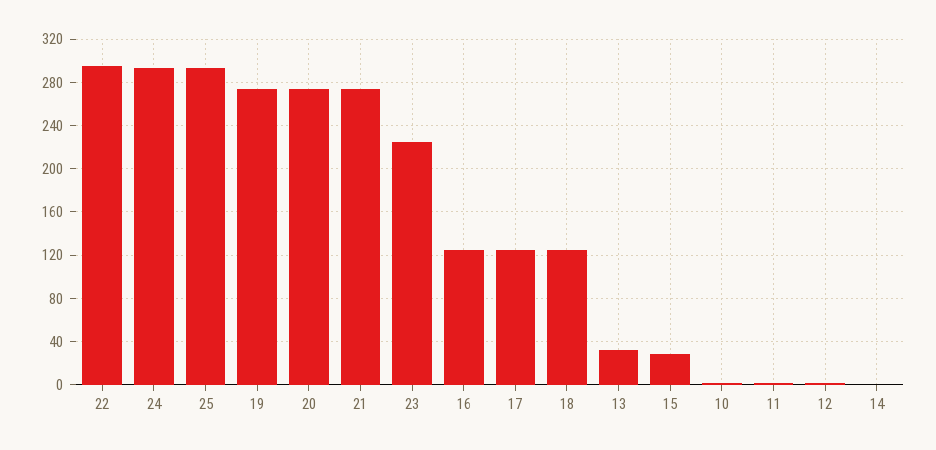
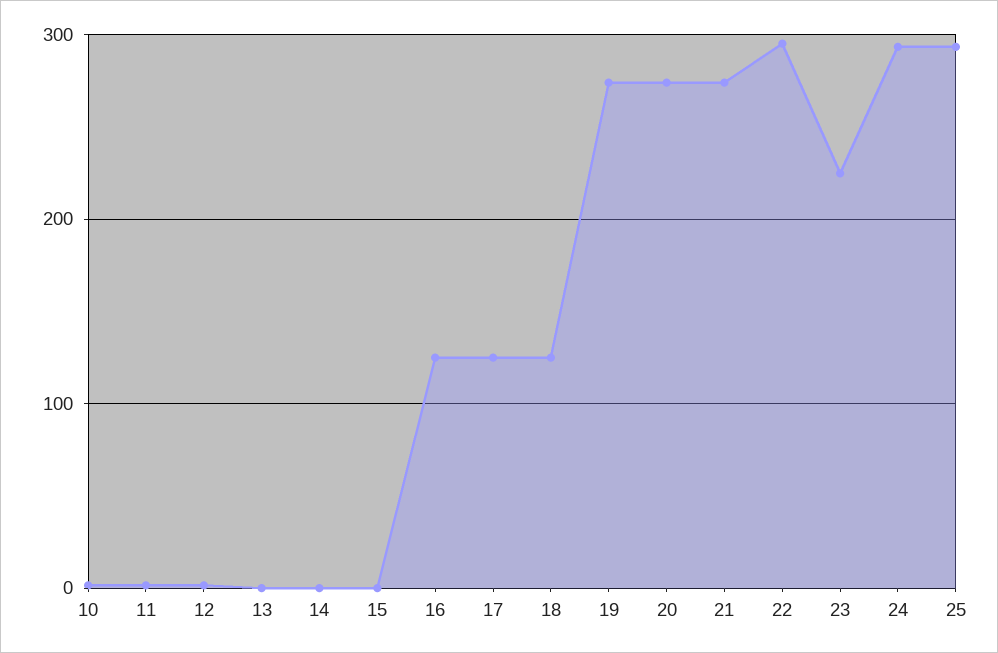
  {
    "22": 300,
    "24": 290,
    "25": 290,
    "19": 270,
    "20": 270,
    "21": 270,
    "23": 220,
    "16": 120,
    "17": 120,
    "18": 120,
-   "13": 30,
+   "13": 0,
-   "15": 30,
+   "15": 0,
    "10": 0,
    "11": 0,
    "12": 0,
    "14": 0
  }

